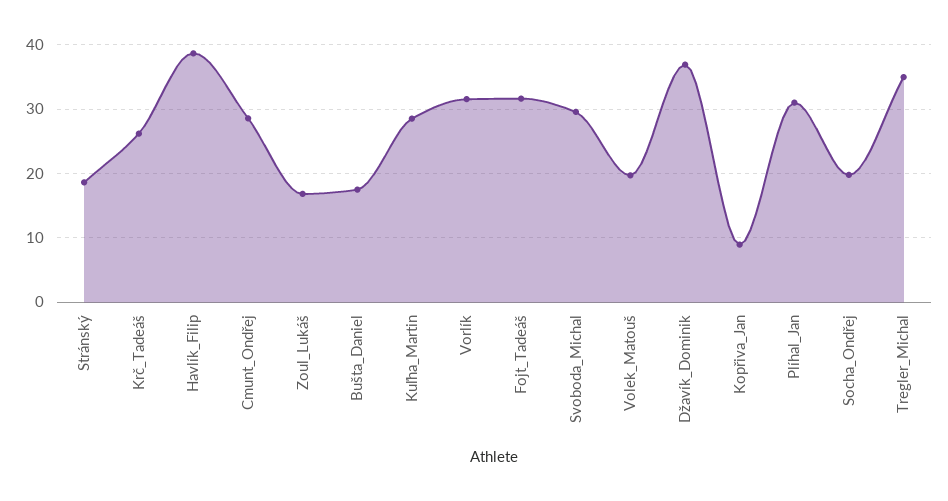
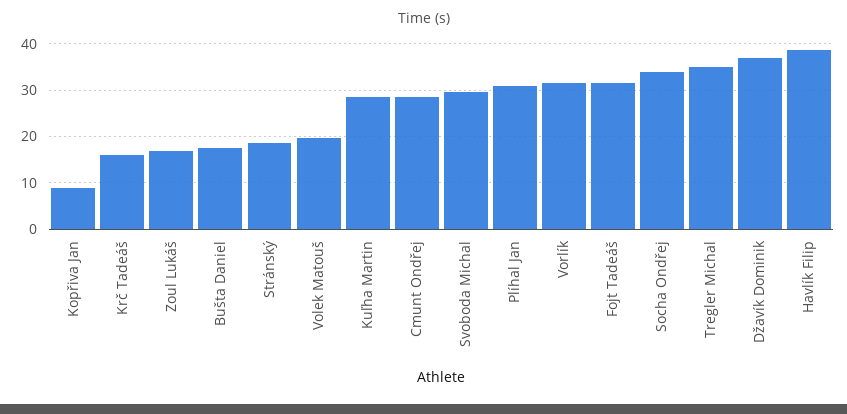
  {
    "Stránský": 19,
-   "Krč_Tadeáš": 26,
+   "Krč_Tadeáš": 16,
    "Havlík_Filip": 39,
    "Cmunt_Ondřej": 29,
    "Zoul_Lukáš": 17,
    "Bušta_Daniel": 17,
    "Kuľha_Martin": 29,
    "Vorlík": 32,
    "Fojt_Tadeáš": 32,
    "Svoboda_Michal": 30,
    "Volek_Matouš": 20,
    "Džavík_Dominik": 37,
    "Kopřiva_Jan": 9,
    "Plíhal_Jan": 31,
-   "Socha_Ondřej": 20,
+   "Socha_Ondřej": 34,
    "Tregler_Michal": 35
  }

